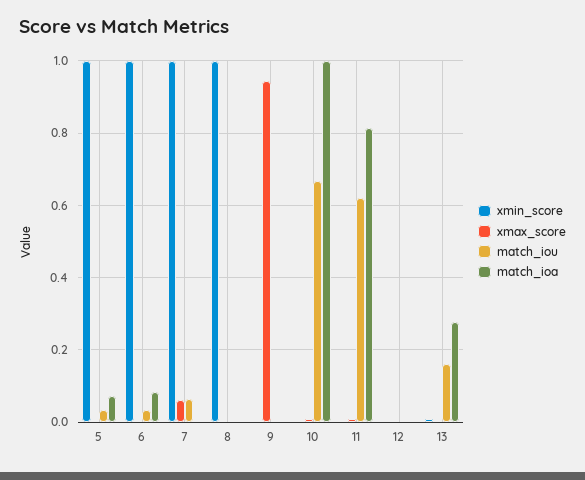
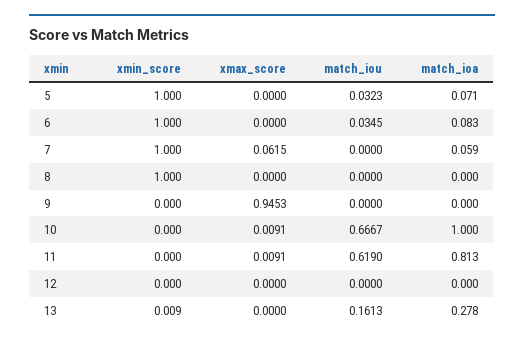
  {
    "xmin_score": {
      "5": 1,
      "6": 1,
      "7": 1,
      "8": 1,
      "9": 0,
      "10": 0,
      "11": 0,
      "12": 0,
      "13": 0.009
    },
    "xmax_score": {
      "5": 0,
      "6": 0,
      "7": 0.0615,
      "8": 0,
      "9": 0.9453,
      "10": 0.0091,
      "11": 0.0091,
      "12": 0,
      "13": 0
    },
    "match_iou": {
      "5": 0.0323,
      "6": 0.0345,
-     "7": 0.06,
+     "7": 0,
      "8": 0,
      "9": 0,
      "10": 0.6667,
      "11": 0.619,
      "12": 0,
      "13": 0.1613
    },
    "match_ioa": {
      "5": 0.071,
      "6": 0.083,
-     "7": 0,
+     "7": 0.059,
      "8": 0,
      "9": 0,
      "10": 1,
      "11": 0.813,
      "12": 0,
      "13": 0.278
    }
  }

